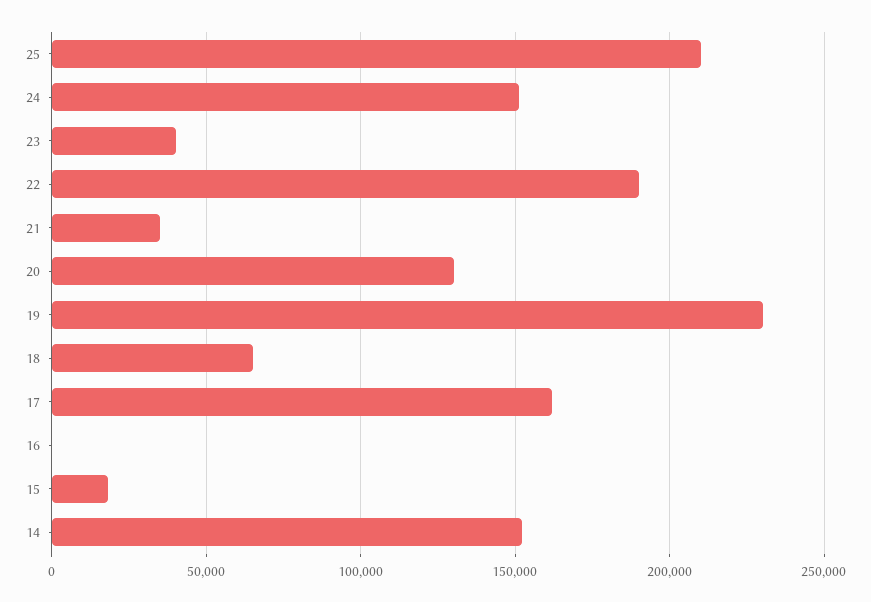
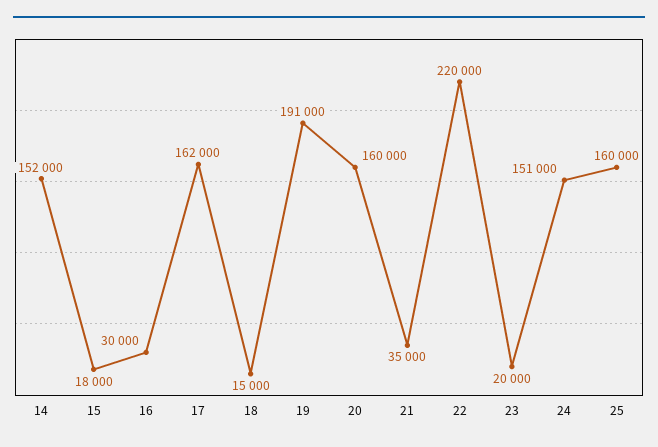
  {
-   "25": 210000,
+   "25": 160000,
    "24": 151000,
-   "23": 40000,
+   "23": 20000,
-   "22": 190000,
+   "22": 220000,
    "21": 35000,
-   "20": 130000,
+   "20": 160000,
-   "19": 230000,
+   "19": 191000,
-   "18": 65000,
+   "18": 15000,
    "17": 162000,
-   "16": 0,
+   "16": 30000,
    "15": 18000,
    "14": 152000
  }

